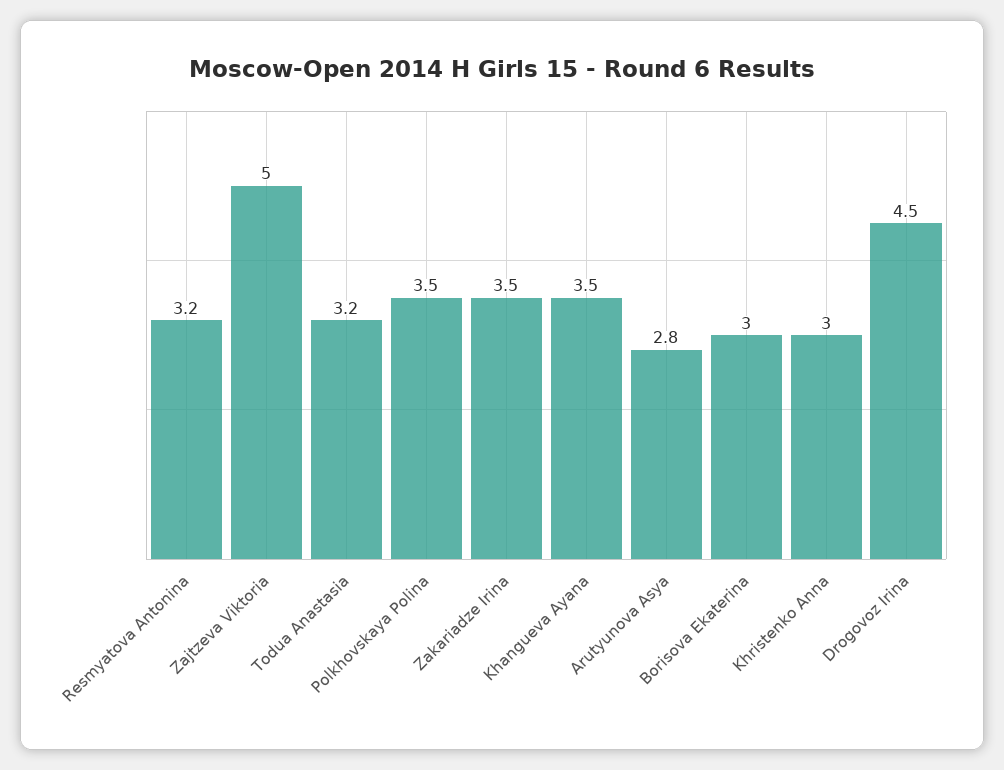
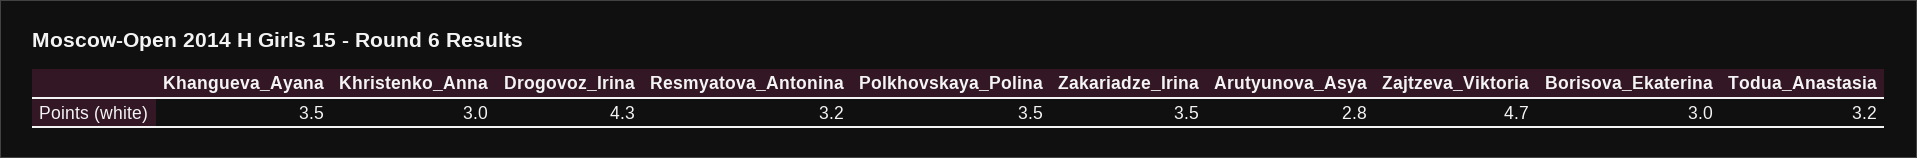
  {
    "Resmyatova Antonina": 3.2,
-   "Zajtzeva Viktoria": 5,
+   "Zajtzeva Viktoria": 4.7,
    "Todua Anastasia": 3.2,
    "Polkhovskaya Polina": 3.5,
    "Zakariadze Irina": 3.5,
    "Khangueva Ayana": 3.5,
    "Arutyunova Asya": 2.8,
    "Borisova Ekaterina": 3,
    "Khristenko Anna": 3,
-   "Drogovoz Irina": 4.5
+   "Drogovoz Irina": 4.3
  }

